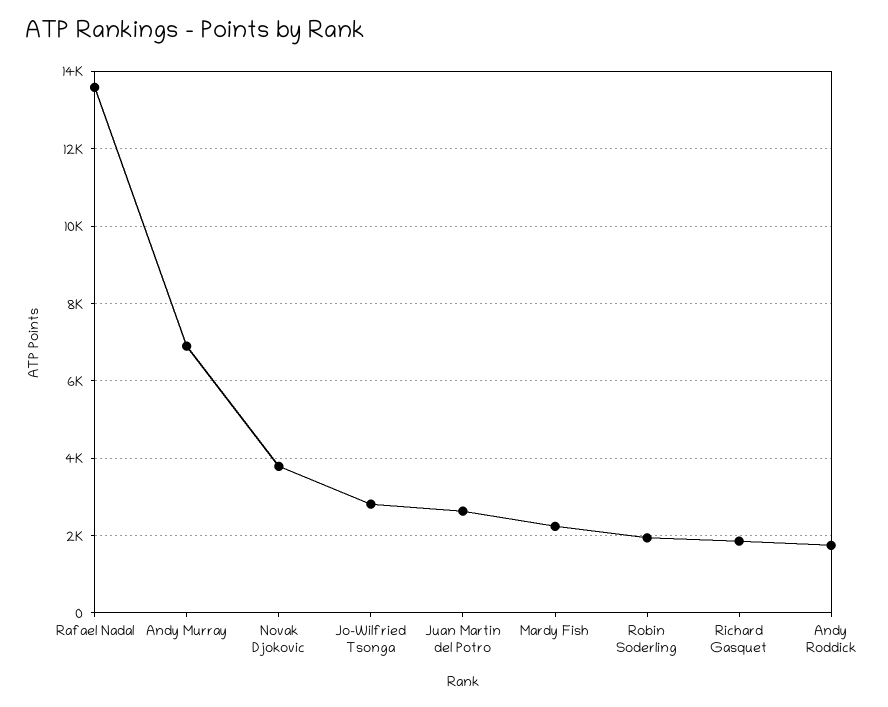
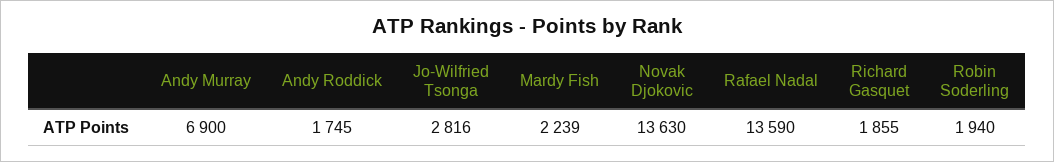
  {
    "Rafael Nadal": 13590,
    "Andy Murray": 6900,
-   "Novak Djokovic": 3800,
+   "Novak Djokovic": 13630,
    "Jo-Wilfried Tsonga": 2816,
-   "Juan Martin del Potro": 2600,
    "Mardy Fish": 2239,
    "Robin Soderling": 1940,
    "Richard Gasquet": 1855,
    "Andy Roddick": 1745
  }

